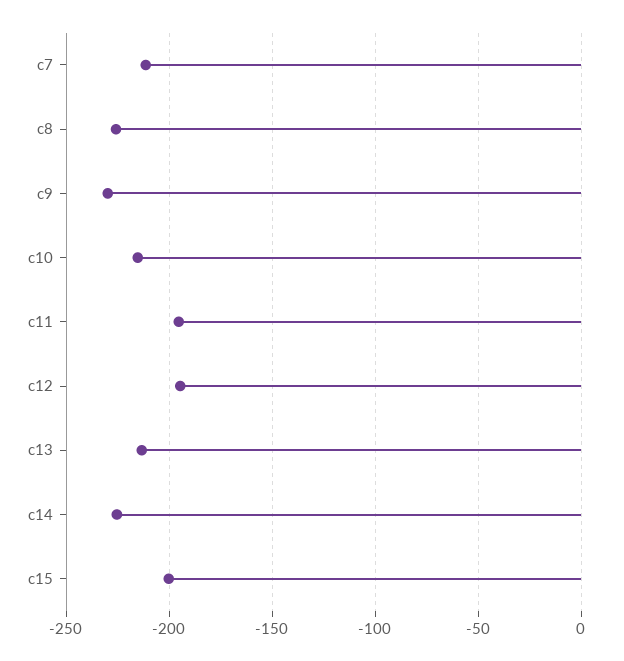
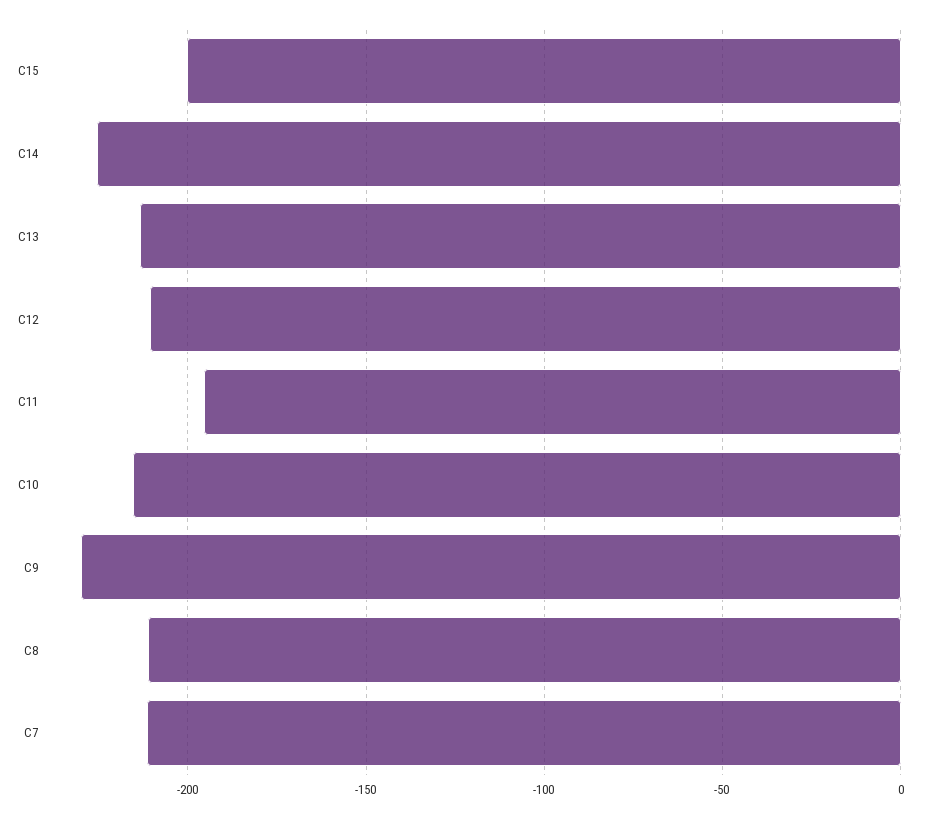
  {
    "c7": -210,
-   "c8": -225,
+   "c8": -210,
    "c9": -230,
    "c10": -215,
    "c11": -195,
-   "c12": -195,
+   "c12": -210,
    "c13": -215,
    "c14": -225,
    "c15": -200
  }

